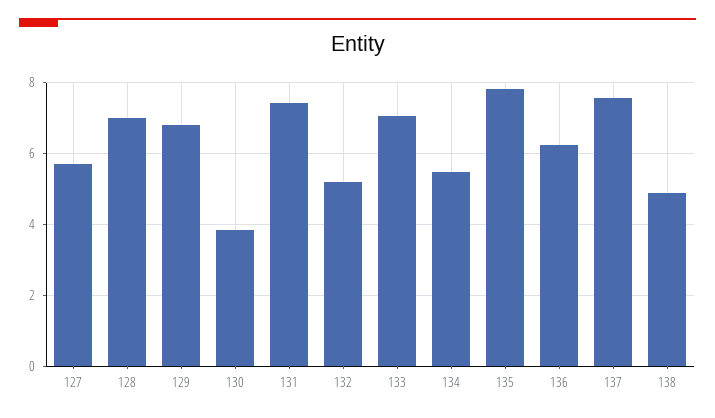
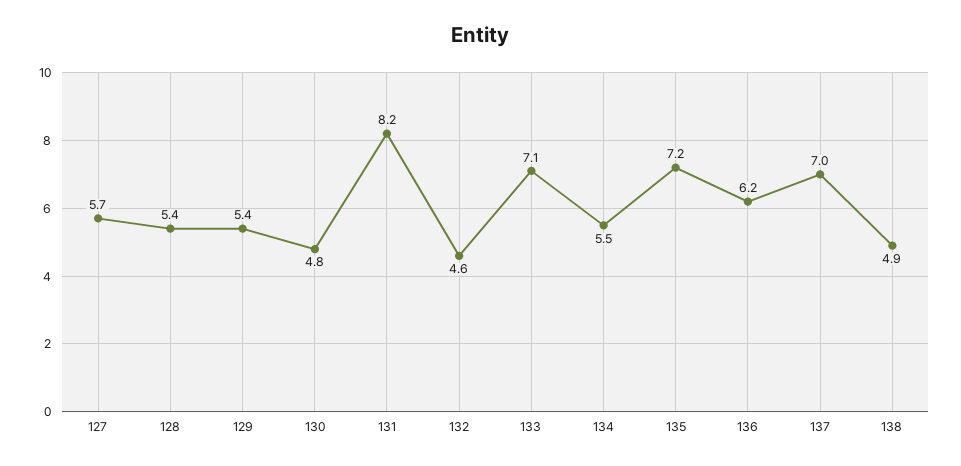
  {
    "127": 5.7,
-   "128": 7,
+   "128": 5.4,
-   "129": 6.8,
+   "129": 5.4,
-   "130": 3.8,
+   "130": 4.8,
-   "131": 7.4,
+   "131": 8.2,
-   "132": 5.2,
+   "132": 4.6,
    "133": 7.1,
    "134": 5.5,
-   "135": 7.8,
+   "135": 7.2,
    "136": 6.2,
-   "137": 7.6,
+   "137": 7,
    "138": 4.9
  }

